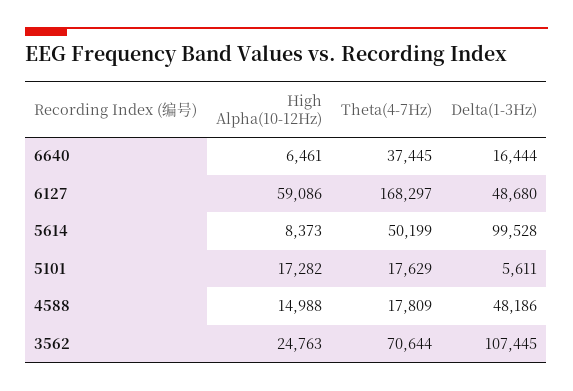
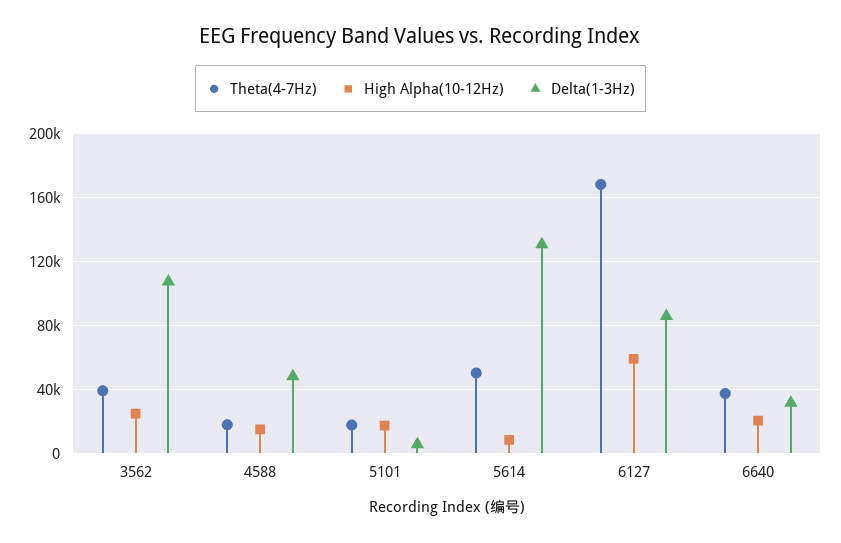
  {
    "High Alpha(10-12Hz)": {
-     "6640": 6461,
+     "6640": 20000,
      "6127": 59086,
      "5614": 8373,
      "5101": 17282,
      "4588": 14988,
      "3562": 24763
    },
    "Theta(4-7Hz)": {
      "6640": 37445,
      "6127": 168297,
      "5614": 50199,
      "5101": 17629,
      "4588": 17809,
-     "3562": 70644
+     "3562": 40000
    },
    "Delta(1-3Hz)": {
-     "6640": 16444,
+     "6640": 30000,
-     "6127": 48680,
+     "6127": 85000,
-     "5614": 99528,
+     "5614": 130000,
      "5101": 5611,
      "4588": 48186,
      "3562": 107445
    }
  }

